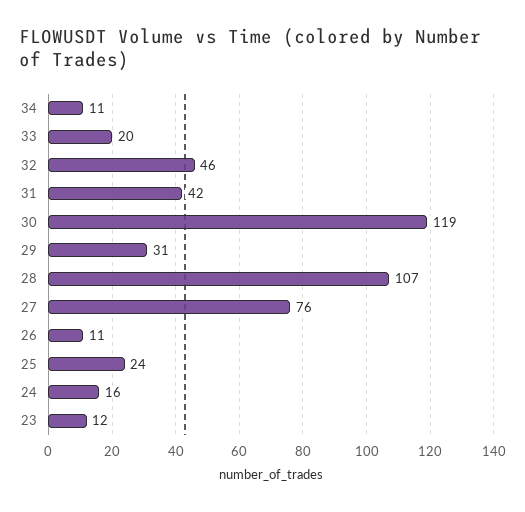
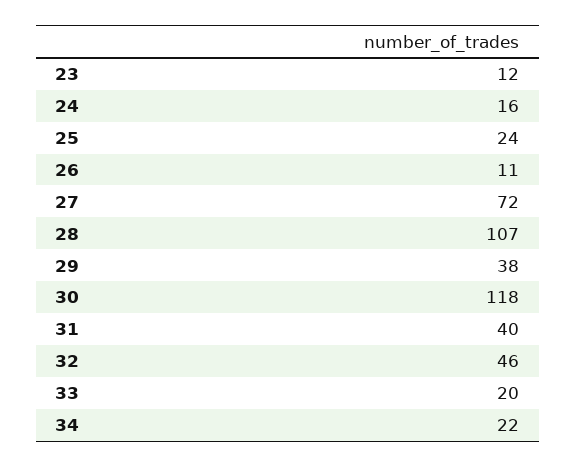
  {
-   "34": 11,
+   "34": 22,
    "33": 20,
    "32": 46,
-   "31": 42,
+   "31": 40,
-   "30": 119,
+   "30": 118,
-   "29": 31,
+   "29": 38,
    "28": 107,
-   "27": 76,
+   "27": 72,
    "26": 11,
    "25": 24,
    "24": 16,
    "23": 12
  }

